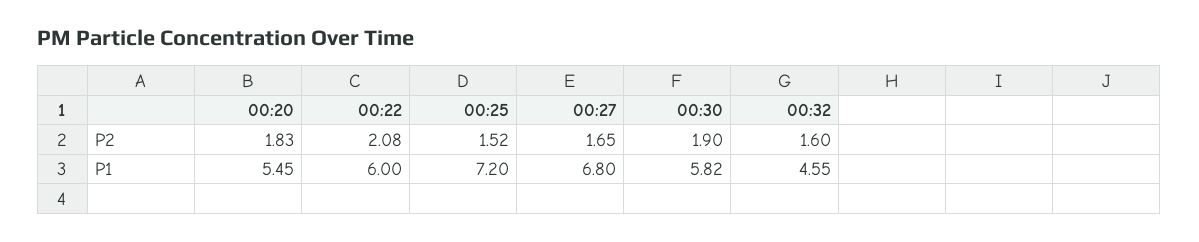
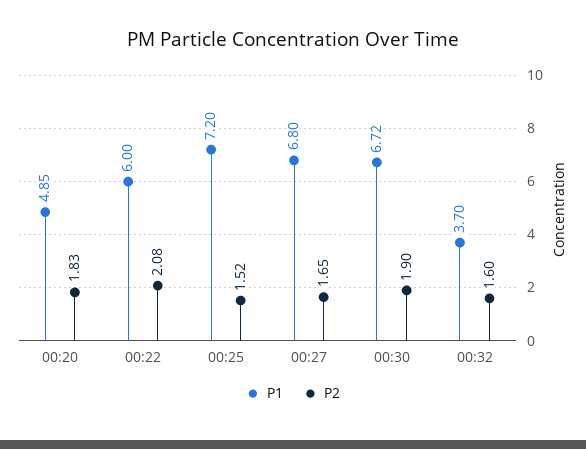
  {
    "P2": {
      "00:20": 1.83,
      "00:22": 2.08,
      "00:25": 1.52,
      "00:27": 1.65,
      "00:30": 1.9,
      "00:32": 1.6
    },
    "P1": {
-     "00:20": 5.45,
+     "00:20": 4.85,
      "00:22": 6,
      "00:25": 7.2,
      "00:27": 6.8,
-     "00:30": 5.82,
+     "00:30": 6.72,
-     "00:32": 4.55
+     "00:32": 3.7
    }
  }

